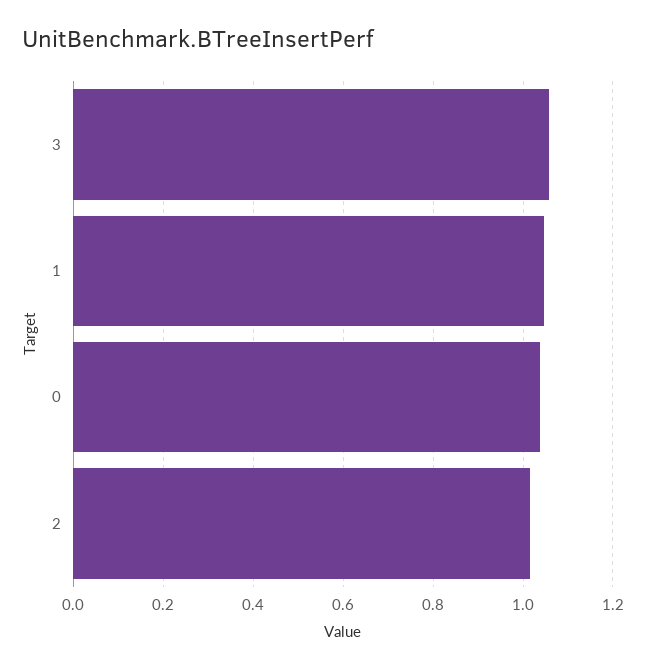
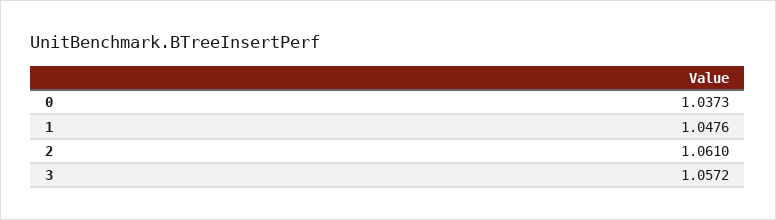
  {
    "3": 1.0572,
    "1": 1.0476,
    "0": 1.0373,
-   "2": 1.02
+   "2": 1.061
  }

